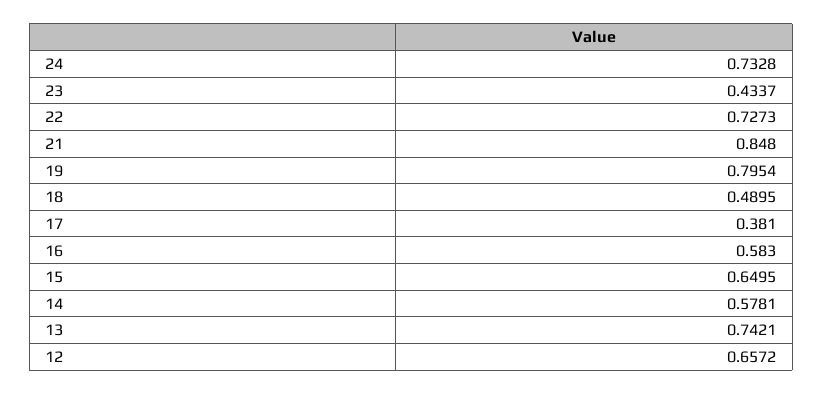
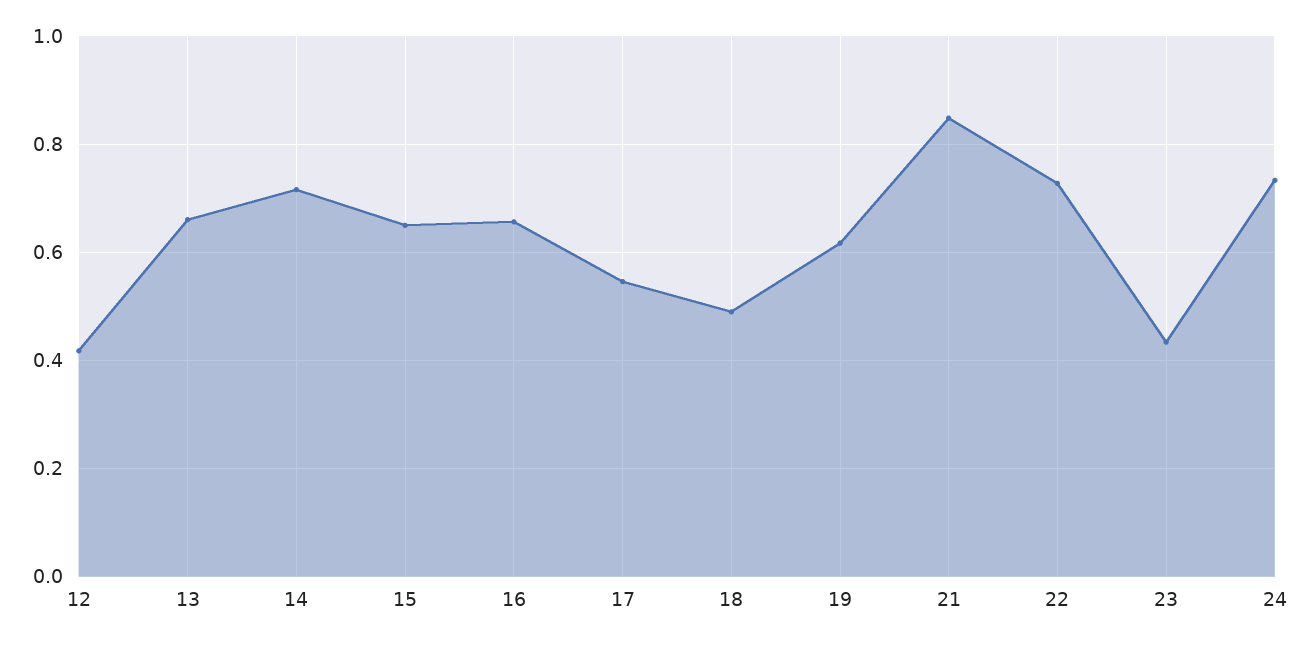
  {
    "24": 0.7328,
    "23": 0.4337,
    "22": 0.7273,
    "21": 0.848,
-   "19": 0.7954,
+   "19": 0.62,
    "18": 0.4895,
-   "17": 0.381,
+   "17": 0.54,
-   "16": 0.583,
+   "16": 0.66,
    "15": 0.6495,
-   "14": 0.5781,
+   "14": 0.72,
-   "13": 0.7421,
+   "13": 0.66,
-   "12": 0.6572
+   "12": 0.42
  }

